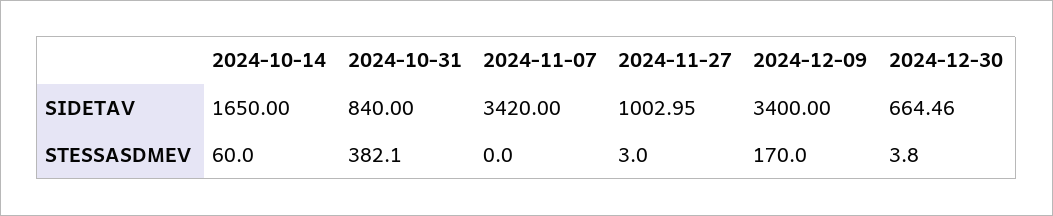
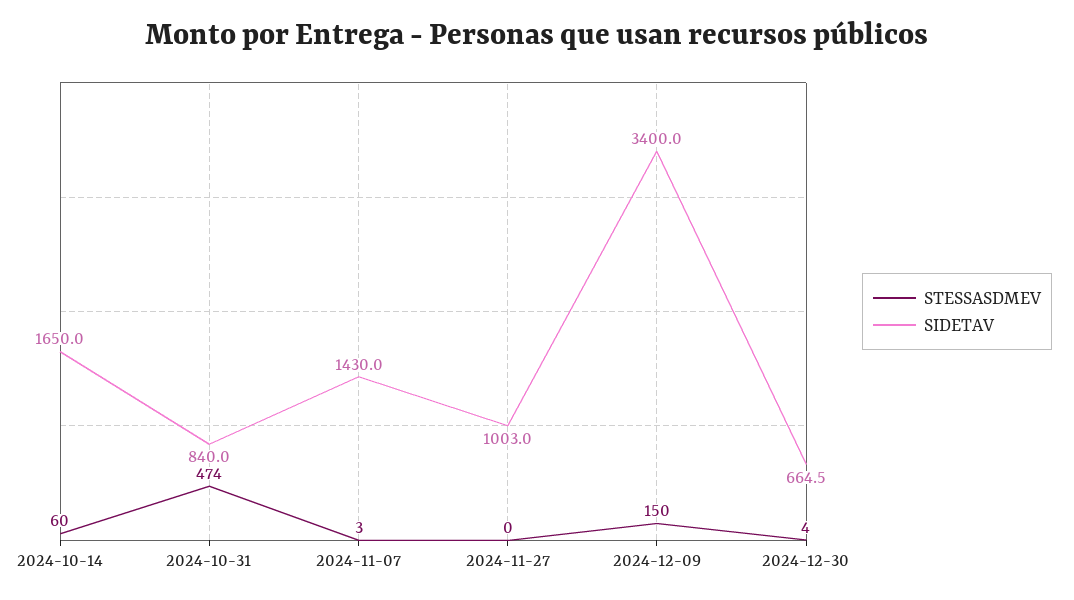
  {
    "SIDETAV": {
      "2024-10-14": 1650,
      "2024-10-31": 840,
-     "2024-11-07": 3420,
+     "2024-11-07": 1430,
      "2024-11-27": 1002.95,
      "2024-12-09": 3400,
      "2024-12-30": 664.46
    },
    "STESSASDMEV": {
      "2024-10-14": 60,
-     "2024-10-31": 382.1,
+     "2024-10-31": 474,
-     "2024-11-07": 0,
+     "2024-11-07": 3,
-     "2024-11-27": 3,
+     "2024-11-27": 0,
-     "2024-12-09": 170,
+     "2024-12-09": 150,
      "2024-12-30": 3.8
    }
  }

